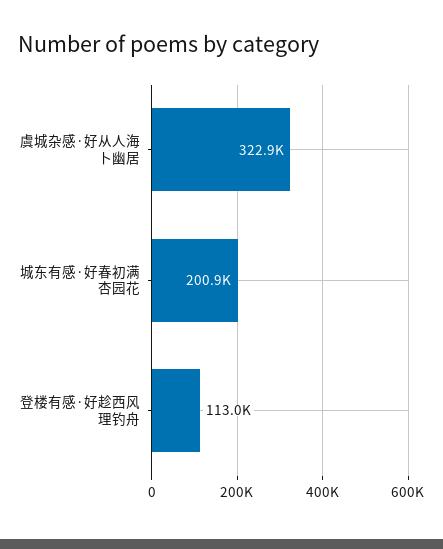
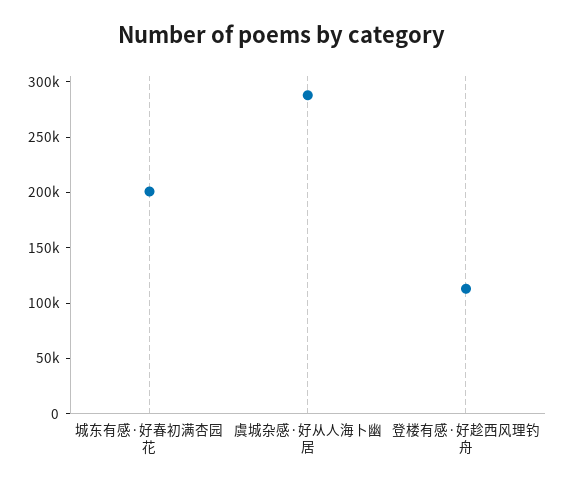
  {
-   "虞城杂感·好从人海卜幽居": 322900,
+   "虞城杂感·好从人海卜幽居": 290000,
    "城东有感·好春初满杏园花": 200900,
    "登楼有感·好趁西风理钓舟": 113000
  }

